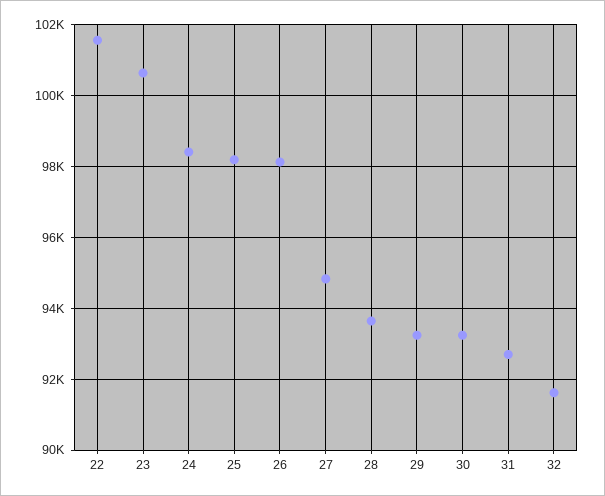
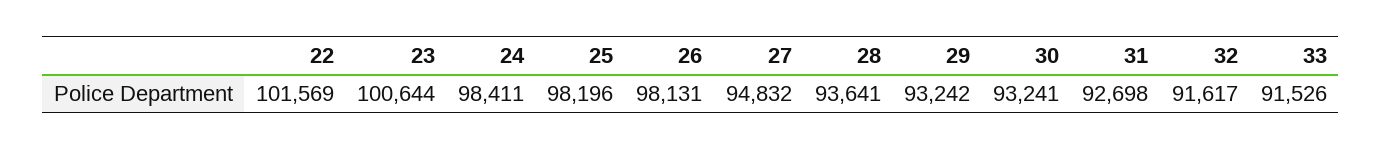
  {
    "22": 101569,
    "23": 100644,
    "24": 98411,
    "25": 98196,
    "26": 98131,
    "27": 94832,
    "28": 93641,
    "29": 93242,
    "30": 93241,
    "31": 92698,
-   "32": 91617
+   "32": 91617,
+   "33": 91526
  }

